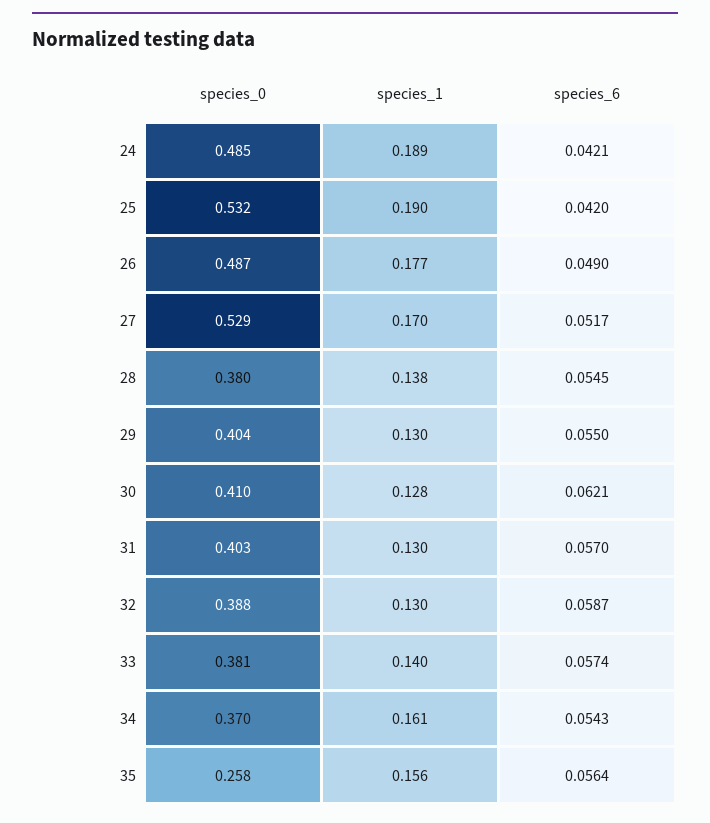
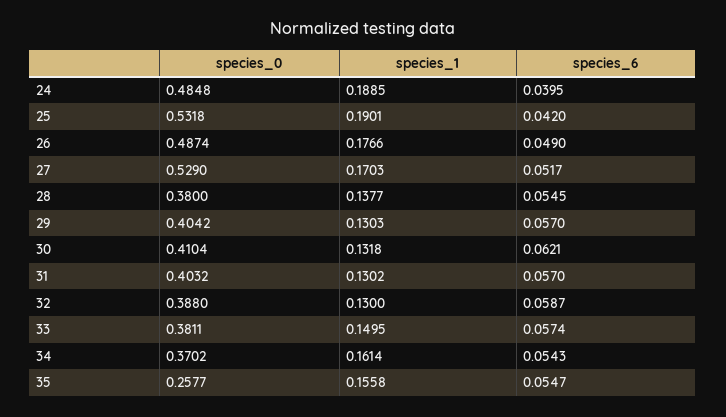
  {
    "species_0": {
      "24": 0.4848,
      "25": 0.5318,
      "26": 0.4874,
      "27": 0.529,
      "28": 0.38,
      "29": 0.4042,
      "30": 0.4104,
      "31": 0.4032,
      "32": 0.388,
      "33": 0.3811,
      "34": 0.3702,
      "35": 0.2577
    },
    "species_1": {
      "24": 0.1885,
      "25": 0.1901,
      "26": 0.1766,
      "27": 0.1703,
      "28": 0.1377,
      "29": 0.1303,
-     "30": 0.128,
+     "30": 0.1318,
      "31": 0.1302,
      "32": 0.13,
-     "33": 0.14,
+     "33": 0.1495,
      "34": 0.1614,
      "35": 0.1558
    },
    "species_6": {
-     "24": 0.0421,
+     "24": 0.0395,
      "25": 0.042,
      "26": 0.049,
      "27": 0.0517,
      "28": 0.0545,
-     "29": 0.055,
+     "29": 0.057,
      "30": 0.0621,
      "31": 0.057,
      "32": 0.0587,
      "33": 0.0574,
      "34": 0.0543,
-     "35": 0.0564
+     "35": 0.0547
    }
  }

